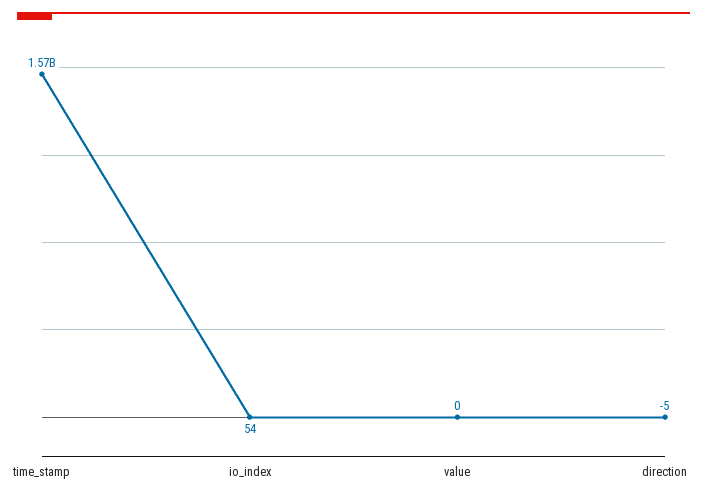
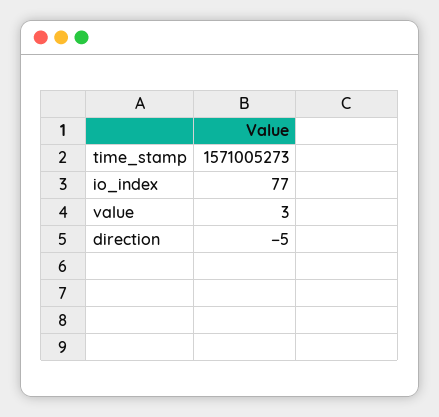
  {
    "time_stamp": 1571005273,
-   "io_index": 54,
+   "io_index": 77,
-   "value": 0,
+   "value": 3,
    "direction": -5
  }

